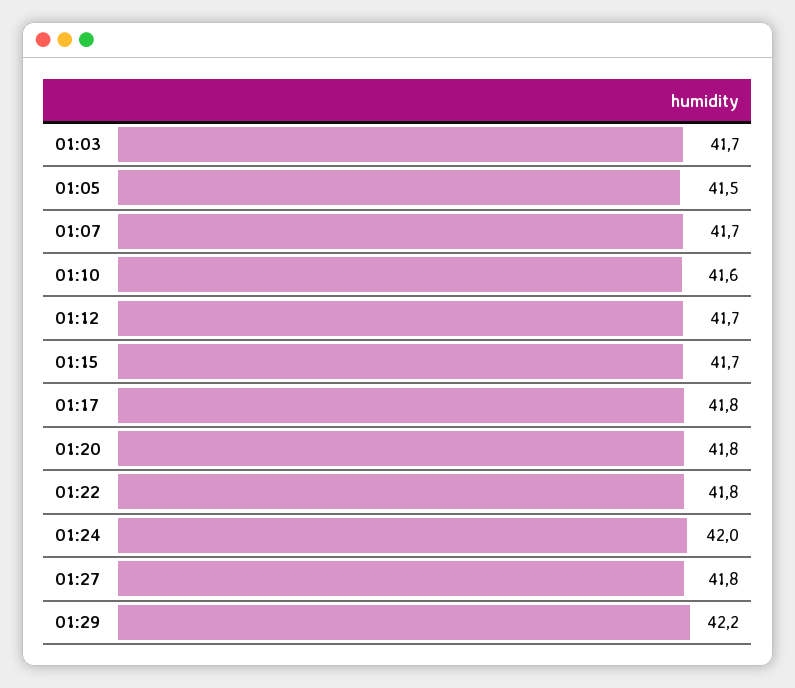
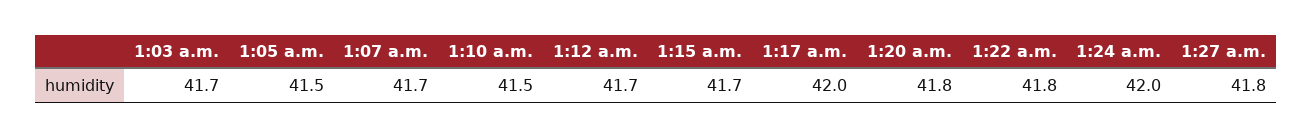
  {
    "01:03": 41.7,
    "01:05": 41.5,
    "01:07": 41.7,
-   "01:10": 41.6,
+   "01:10": 41.5,
    "01:12": 41.7,
    "01:15": 41.7,
-   "01:17": 41.8,
+   "01:17": 42,
    "01:20": 41.8,
    "01:22": 41.8,
    "01:24": 42,
-   "01:27": 41.8,
+   "01:27": 41.8
-   "01:29": 42.2
  }

